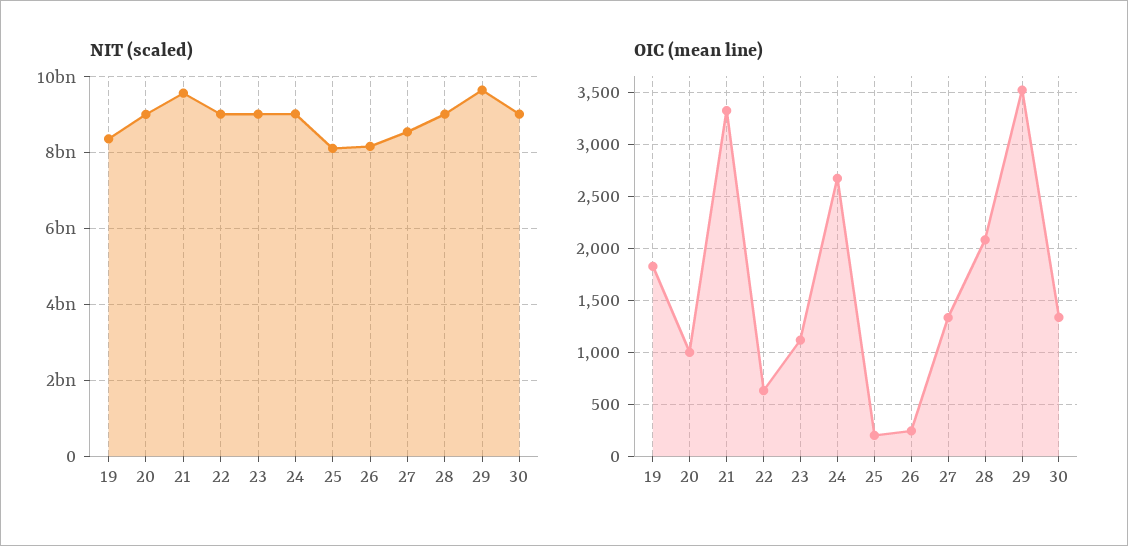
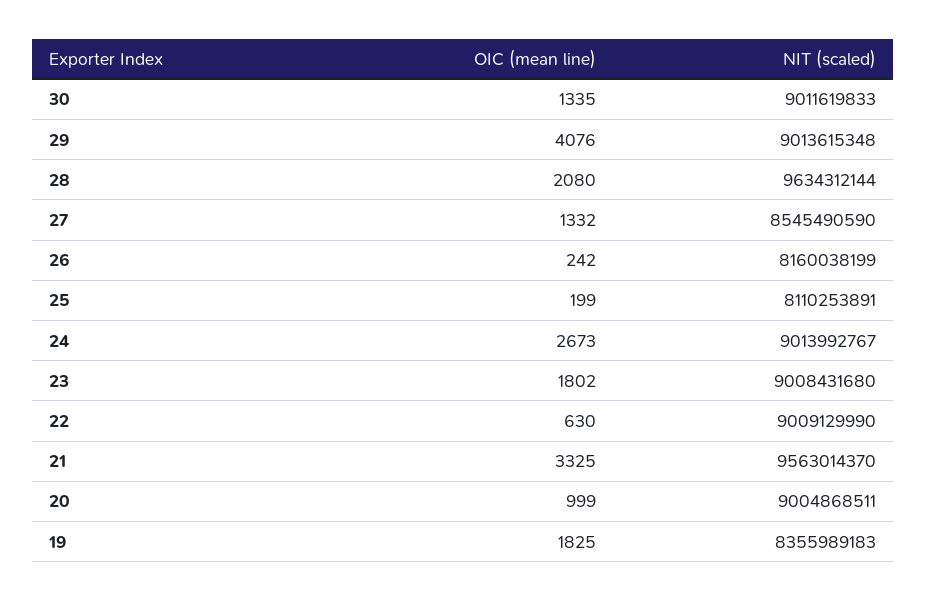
  {
    "NIT (scaled)": {
      "19": 8355989183,
      "20": 9004868511,
      "21": 9563014370,
      "22": 9009129990,
      "23": 9008431680,
      "24": 9013992767,
      "25": 8110253891,
      "26": 8160038199,
      "27": 8545490590,
-     "28": 9000000000,
+     "28": 9634312144,
-     "29": 9600000000,
+     "29": 9013615348,
      "30": 9011619833
    },
    "OIC (mean line)": {
      "19": 1825,
      "20": 999,
      "21": 3325,
      "22": 630,
-     "23": 1100,
+     "23": 1802,
      "24": 2673,
      "25": 199,
      "26": 242,
      "27": 1332,
      "28": 2080,
-     "29": 3500,
+     "29": 4076,
      "30": 1335
    }
  }

